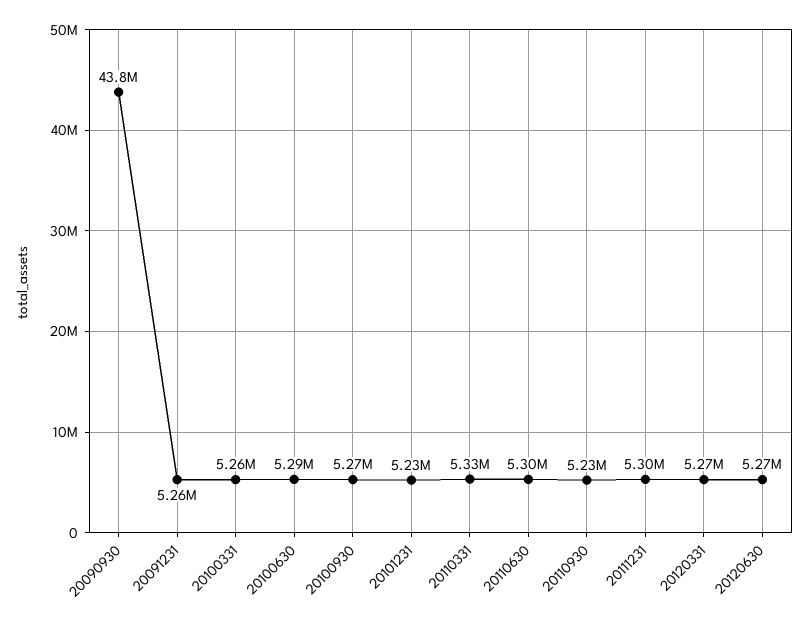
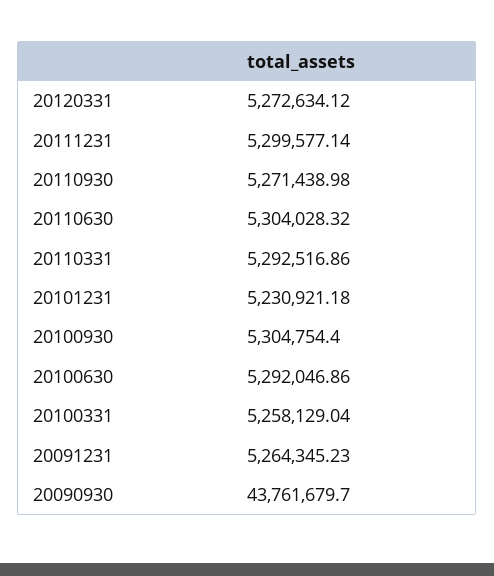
  {
    "20090930": 43761679.7,
    "20091231": 5264345.23,
    "20100331": 5258129.04,
    "20100630": 5292046.86,
-   "20100930": 5270000,
+   "20100930": 5304754.4,
    "20101231": 5230921.18,
-   "20110331": 5330000,
+   "20110331": 5292516.86,
    "20110630": 5304028.32,
-   "20110930": 5230000,
+   "20110930": 5271438.98,
    "20111231": 5299577.14,
-   "20120331": 5272634.12,
+   "20120331": 5272634.12
-   "20120630": 5270000
  }

